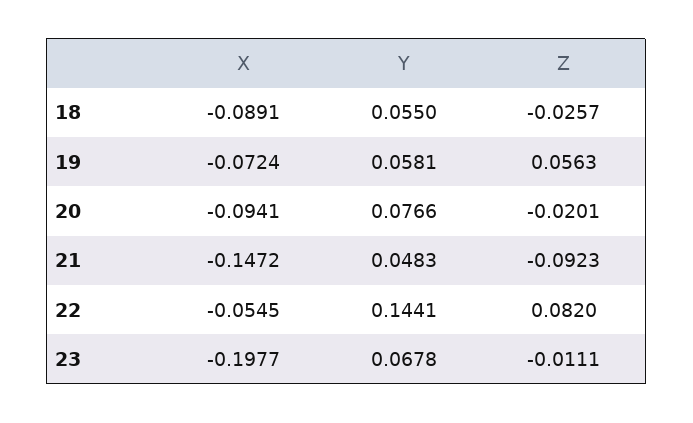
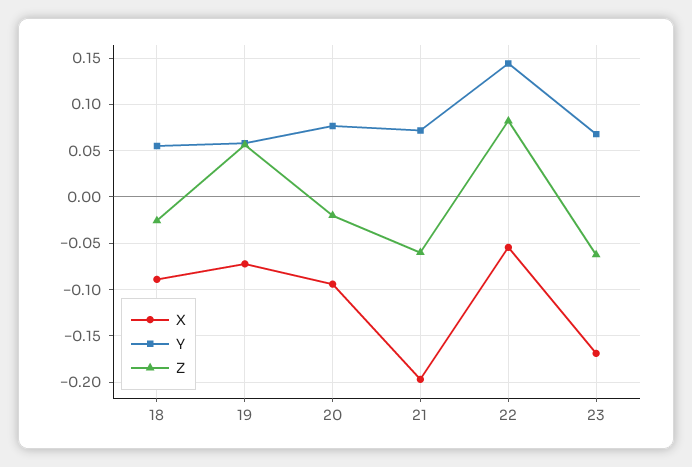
  {
    "X": {
      "18": -0.0891,
      "19": -0.0724,
      "20": -0.0941,
-     "21": -0.1472,
+     "21": -0.2,
      "22": -0.0545,
-     "23": -0.1977
+     "23": -0.17
    },
    "Y": {
      "18": 0.055,
      "19": 0.0581,
      "20": 0.0766,
-     "21": 0.0483,
+     "21": 0.07,
      "22": 0.1441,
      "23": 0.0678
    },
    "Z": {
      "18": -0.0257,
      "19": 0.0563,
      "20": -0.0201,
-     "21": -0.0923,
+     "21": -0.06,
      "22": 0.082,
-     "23": -0.0111
+     "23": -0.06
    }
  }

